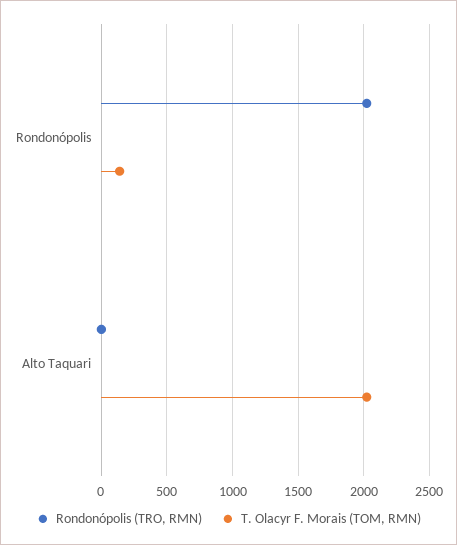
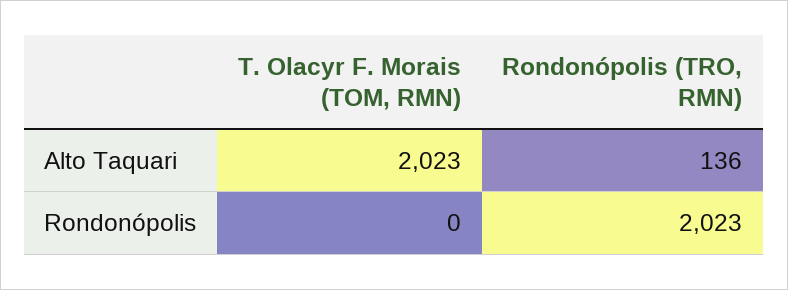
  {
    "Rondonópolis (TRO, RMN)": {
      "Rondonópolis": 2023,
-     "Alto Taquari": 0
+     "Alto Taquari": 136
    },
    "T. Olacyr F. Morais (TOM, RMN)": {
-     "Rondonópolis": 150,
+     "Rondonópolis": 0,
      "Alto Taquari": 2023
    }
  }

